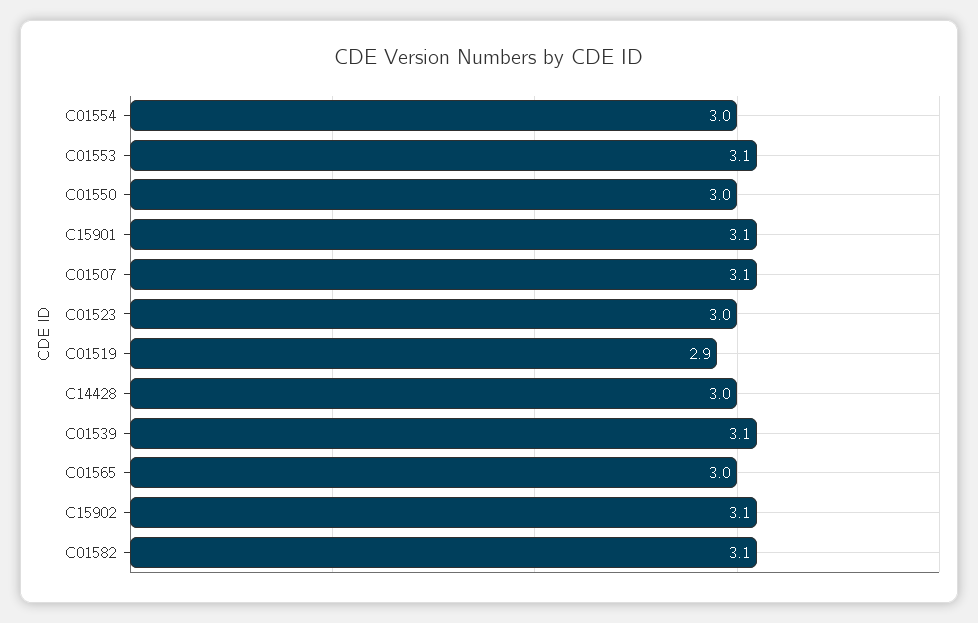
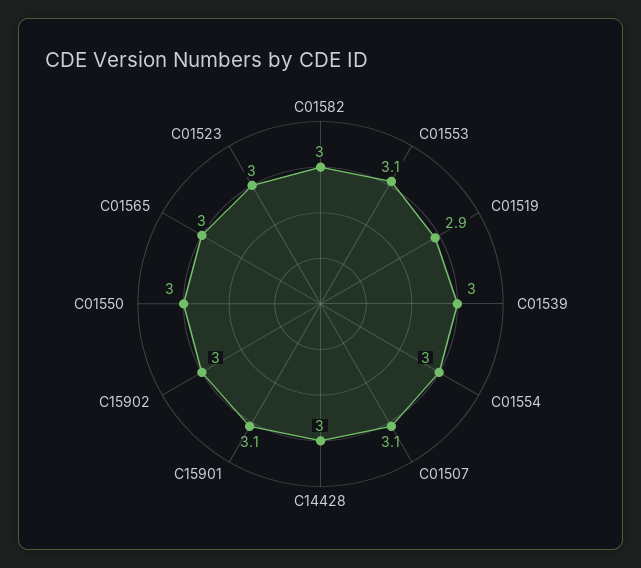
  {
    "C01554": 3,
    "C01553": 3.1,
    "C01550": 3,
    "C15901": 3.1,
    "C01507": 3.1,
    "C01523": 3,
    "C01519": 2.9,
    "C14428": 3,
-   "C01539": 3.1,
+   "C01539": 3,
    "C01565": 3,
-   "C15902": 3.1,
+   "C15902": 3,
-   "C01582": 3.1
+   "C01582": 3
  }

